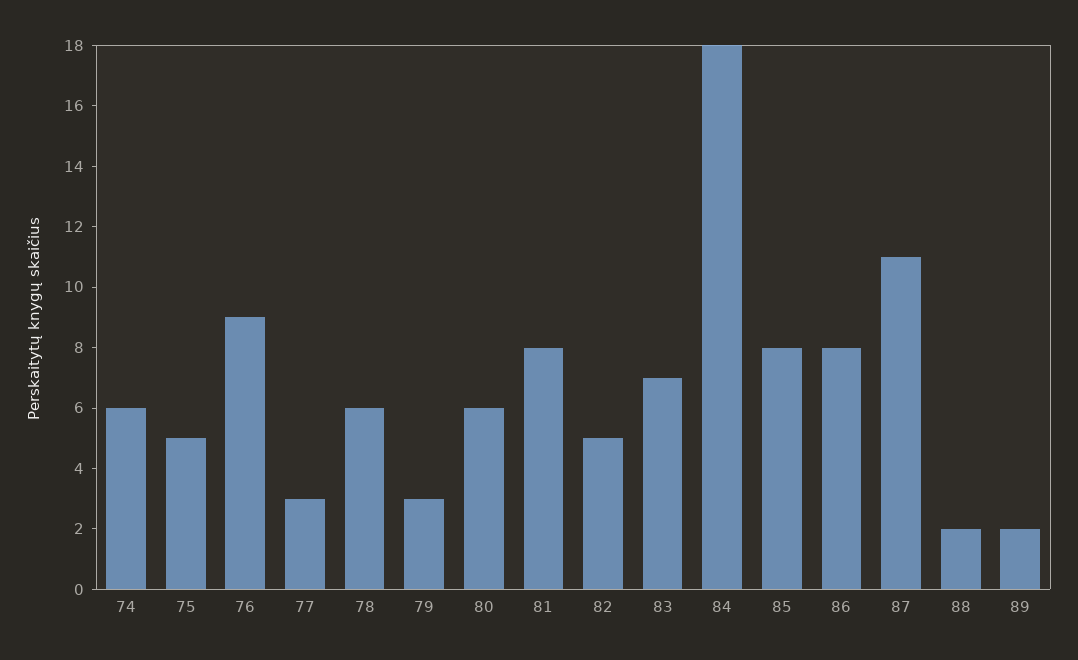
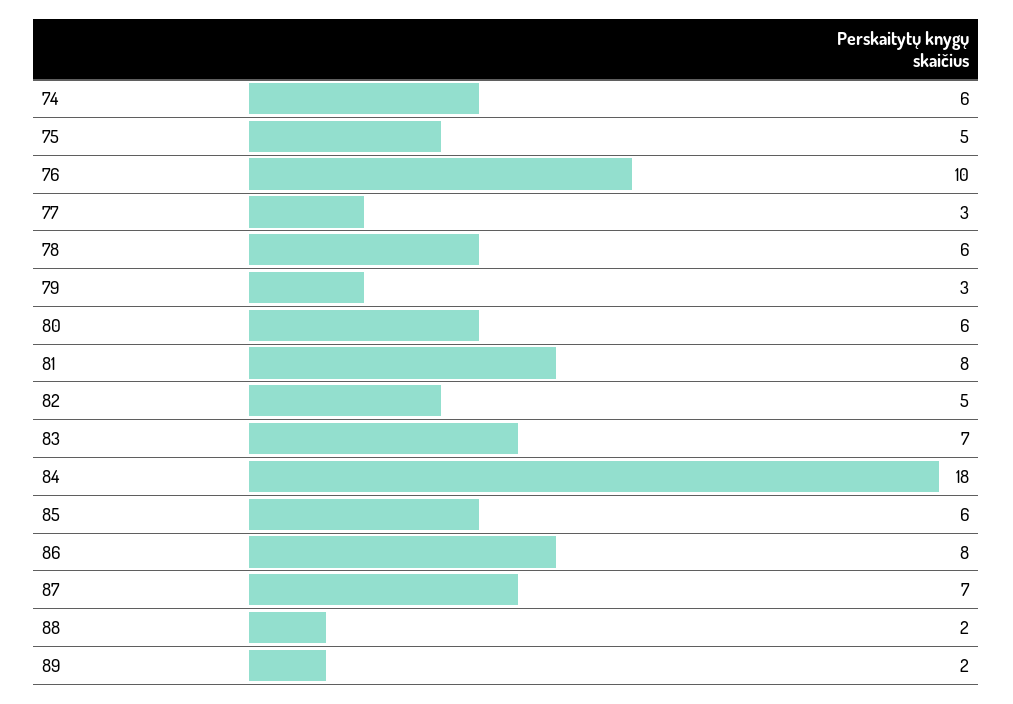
  {
    "74": 6,
    "75": 5,
-   "76": 9,
+   "76": 10,
    "77": 3,
    "78": 6,
    "79": 3,
    "80": 6,
    "81": 8,
    "82": 5,
    "83": 7,
    "84": 18,
-   "85": 8,
+   "85": 6,
    "86": 8,
-   "87": 11,
+   "87": 7,
    "88": 2,
    "89": 2
  }

